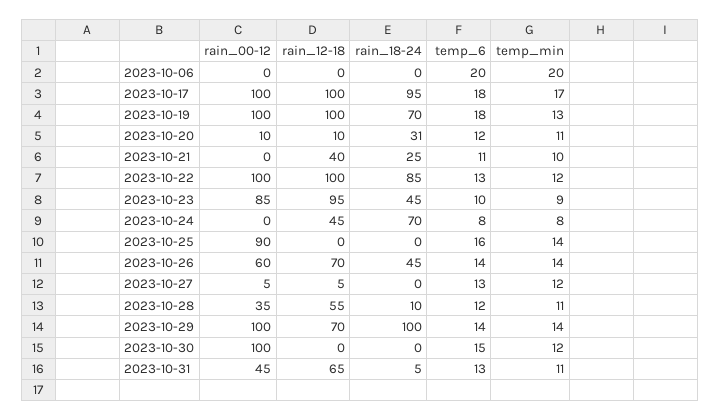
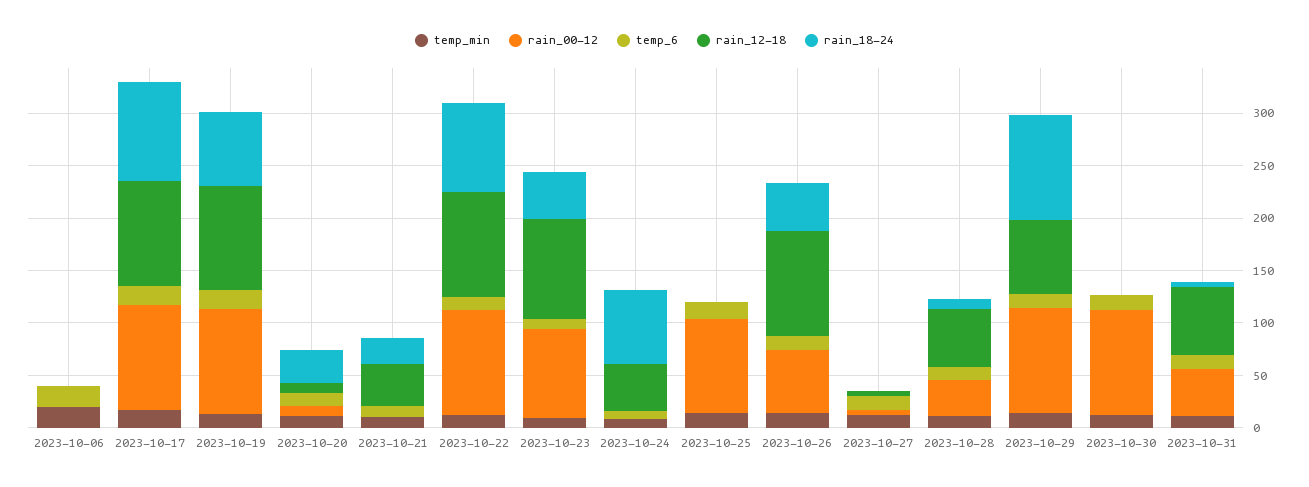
  {
    "rain_00-12": {
      "2023-10-06": 0,
      "2023-10-17": 100,
      "2023-10-19": 100,
      "2023-10-20": 10,
      "2023-10-21": 0,
      "2023-10-22": 100,
      "2023-10-23": 85,
      "2023-10-24": 0,
      "2023-10-25": 90,
      "2023-10-26": 60,
      "2023-10-27": 5,
      "2023-10-28": 35,
      "2023-10-29": 100,
      "2023-10-30": 100,
      "2023-10-31": 45
    },
    "rain_12-18": {
      "2023-10-06": 0,
      "2023-10-17": 100,
      "2023-10-19": 100,
      "2023-10-20": 10,
      "2023-10-21": 40,
      "2023-10-22": 100,
      "2023-10-23": 95,
      "2023-10-24": 45,
      "2023-10-25": 0,
-     "2023-10-26": 70,
+     "2023-10-26": 100,
      "2023-10-27": 5,
      "2023-10-28": 55,
      "2023-10-29": 70,
      "2023-10-30": 0,
      "2023-10-31": 65
    },
    "rain_18-24": {
      "2023-10-06": 0,
      "2023-10-17": 95,
      "2023-10-19": 70,
      "2023-10-20": 31,
      "2023-10-21": 25,
      "2023-10-22": 85,
      "2023-10-23": 45,
      "2023-10-24": 70,
      "2023-10-25": 0,
      "2023-10-26": 45,
      "2023-10-27": 0,
      "2023-10-28": 10,
      "2023-10-29": 100,
      "2023-10-30": 0,
      "2023-10-31": 5
    },
    "temp_6": {
      "2023-10-06": 20,
      "2023-10-17": 18,
      "2023-10-19": 18,
      "2023-10-20": 12,
      "2023-10-21": 11,
      "2023-10-22": 13,
      "2023-10-23": 10,
      "2023-10-24": 8,
      "2023-10-25": 16,
      "2023-10-26": 14,
      "2023-10-27": 13,
      "2023-10-28": 12,
      "2023-10-29": 14,
      "2023-10-30": 15,
      "2023-10-31": 13
    },
    "temp_min": {
      "2023-10-06": 20,
      "2023-10-17": 17,
      "2023-10-19": 13,
      "2023-10-20": 11,
      "2023-10-21": 10,
      "2023-10-22": 12,
      "2023-10-23": 9,
      "2023-10-24": 8,
      "2023-10-25": 14,
      "2023-10-26": 14,
      "2023-10-27": 12,
      "2023-10-28": 11,
      "2023-10-29": 14,
      "2023-10-30": 12,
      "2023-10-31": 11
    }
  }

